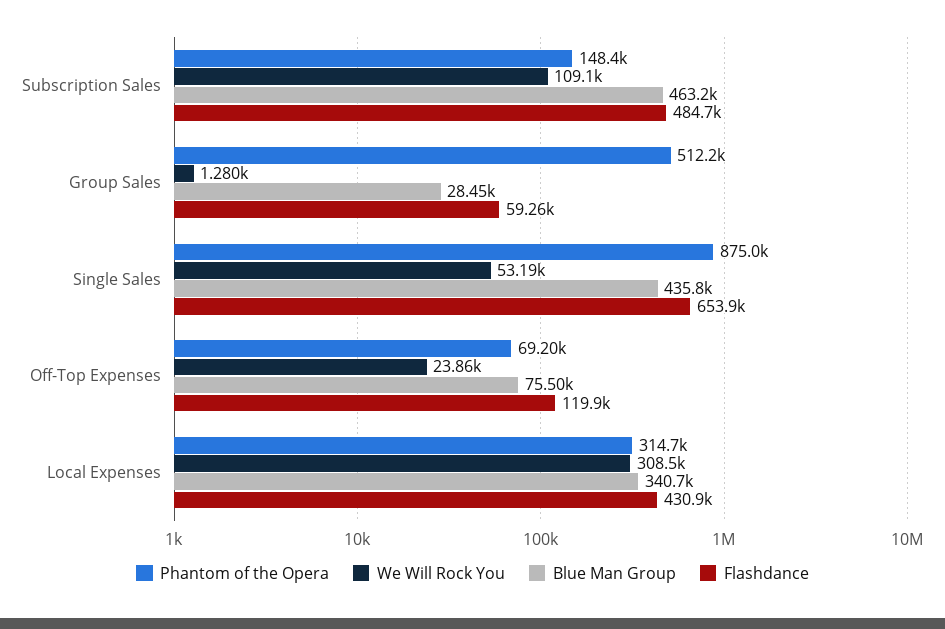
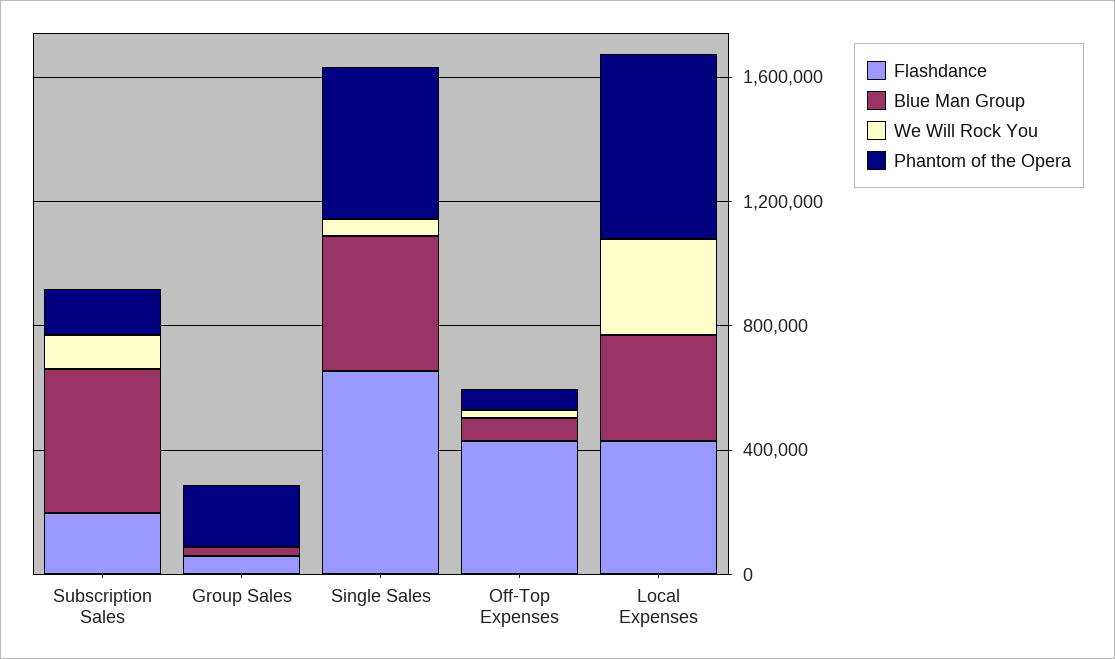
  {
    "Phantom of the Opera": {
      "Subscription Sales": 148400,
-     "Group Sales": 512200,
+     "Group Sales": 200000,
-     "Single Sales": 875000,
+     "Single Sales": 500000,
      "Off-Top Expenses": 69200,
-     "Local Expenses": 314700
+     "Local Expenses": 600000
    },
    "We Will Rock You": {
      "Subscription Sales": 109100,
      "Group Sales": 1280,
      "Single Sales": 53190,
      "Off-Top Expenses": 23860,
      "Local Expenses": 308500
    },
    "Blue Man Group": {
      "Subscription Sales": 463200,
      "Group Sales": 28450,
      "Single Sales": 435800,
      "Off-Top Expenses": 75500,
      "Local Expenses": 340700
    },
    "Flashdance": {
-     "Subscription Sales": 484700,
+     "Subscription Sales": 200000,
      "Group Sales": 59260,
      "Single Sales": 653900,
-     "Off-Top Expenses": 119900,
+     "Off-Top Expenses": 400000,
      "Local Expenses": 430900
    }
  }

